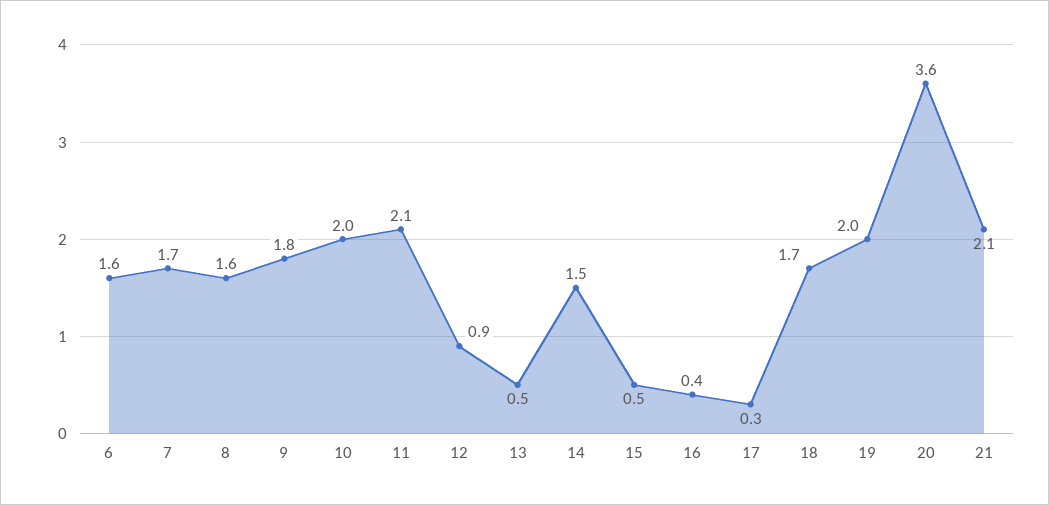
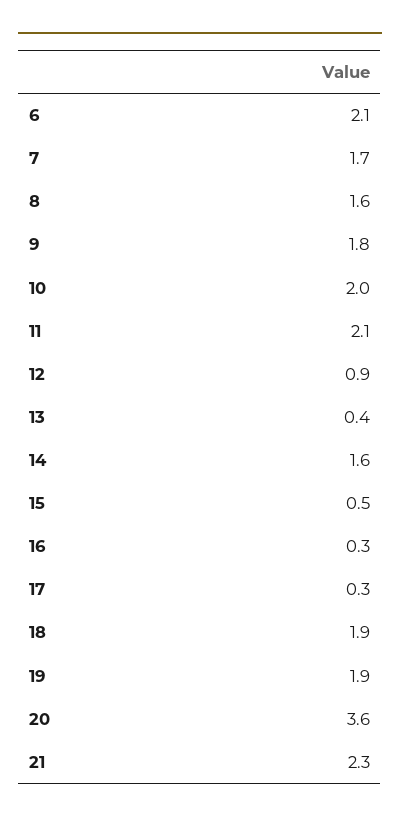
  {
-   "6": 1.6,
+   "6": 2.1,
    "7": 1.7,
    "8": 1.6,
    "9": 1.8,
    "10": 2,
    "11": 2.1,
    "12": 0.9,
-   "13": 0.5,
+   "13": 0.4,
-   "14": 1.5,
+   "14": 1.6,
    "15": 0.5,
-   "16": 0.4,
+   "16": 0.3,
    "17": 0.3,
-   "18": 1.7,
+   "18": 1.9,
-   "19": 2,
+   "19": 1.9,
    "20": 3.6,
-   "21": 2.1
+   "21": 2.3
  }

